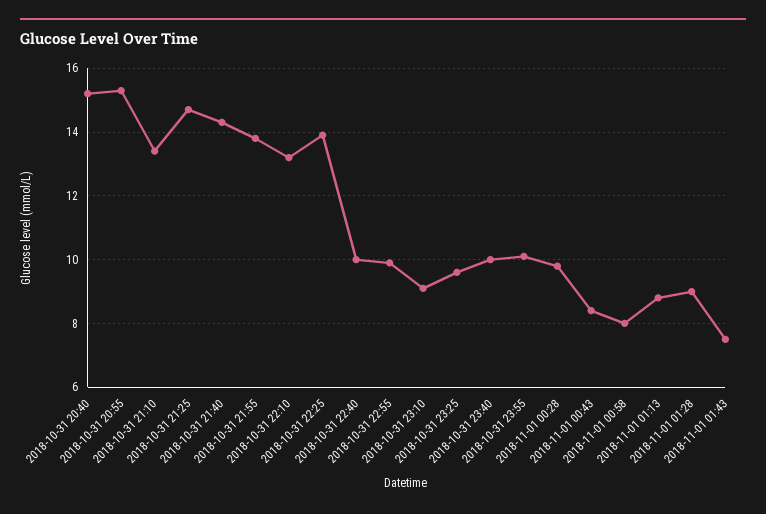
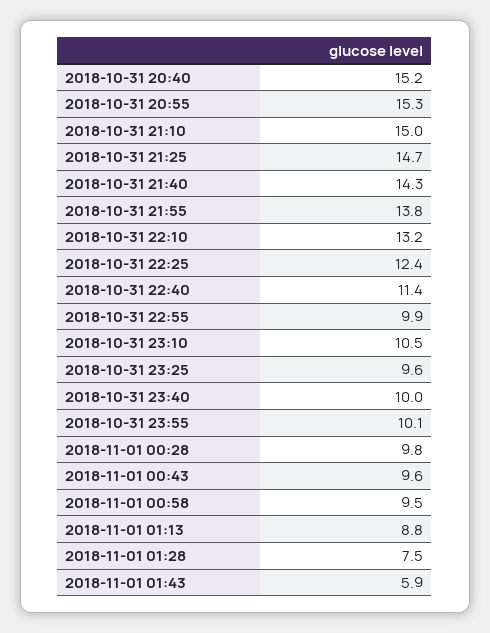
  {
    "2018-10-31 20:40": 15.2,
    "2018-10-31 20:55": 15.3,
-   "2018-10-31 21:10": 13.5,
+   "2018-10-31 21:10": 15,
    "2018-10-31 21:25": 14.7,
    "2018-10-31 21:40": 14.3,
    "2018-10-31 21:55": 13.8,
    "2018-10-31 22:10": 13.2,
-   "2018-10-31 22:25": 14,
+   "2018-10-31 22:25": 12.4,
-   "2018-10-31 22:40": 10,
+   "2018-10-31 22:40": 11.4,
    "2018-10-31 22:55": 9.9,
-   "2018-10-31 23:10": 9,
+   "2018-10-31 23:10": 10.5,
    "2018-10-31 23:25": 9.6,
    "2018-10-31 23:40": 10,
    "2018-10-31 23:55": 10.1,
    "2018-11-01 00:28": 9.8,
-   "2018-11-01 00:43": 8.5,
+   "2018-11-01 00:43": 9.6,
-   "2018-11-01 00:58": 8,
+   "2018-11-01 00:58": 9.5,
    "2018-11-01 01:13": 8.8,
-   "2018-11-01 01:28": 9,
+   "2018-11-01 01:28": 7.5,
-   "2018-11-01 01:43": 7.5
+   "2018-11-01 01:43": 5.9
  }

